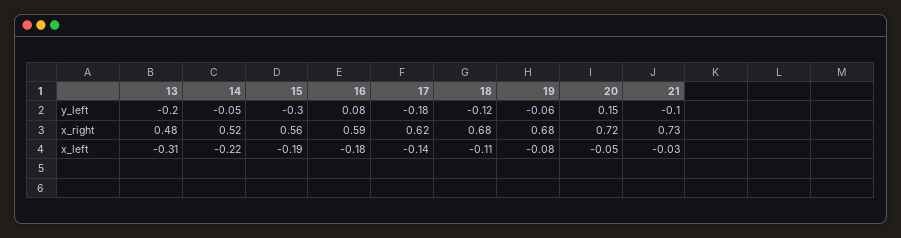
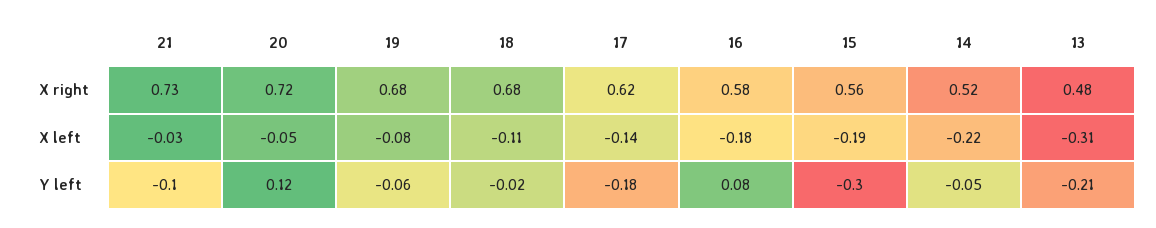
  {
    "13": {
-     "y_left": -0.2,
+     "y_left": -0.21,
      "x_right": 0.48,
      "x_left": -0.31
    },
    "14": {
      "y_left": -0.05,
      "x_right": 0.52,
      "x_left": -0.22
    },
    "15": {
      "y_left": -0.3,
      "x_right": 0.56,
      "x_left": -0.19
    },
    "16": {
      "y_left": 0.08,
-     "x_right": 0.59,
+     "x_right": 0.58,
      "x_left": -0.18
    },
    "17": {
      "y_left": -0.18,
      "x_right": 0.62,
      "x_left": -0.14
    },
    "18": {
-     "y_left": -0.12,
+     "y_left": -0.02,
      "x_right": 0.68,
      "x_left": -0.11
    },
    "19": {
      "y_left": -0.06,
      "x_right": 0.68,
      "x_left": -0.08
    },
    "20": {
-     "y_left": 0.15,
+     "y_left": 0.12,
      "x_right": 0.72,
      "x_left": -0.05
    },
    "21": {
      "y_left": -0.1,
      "x_right": 0.73,
      "x_left": -0.03
    }
  }

